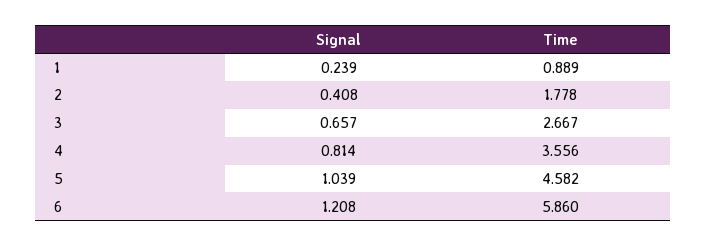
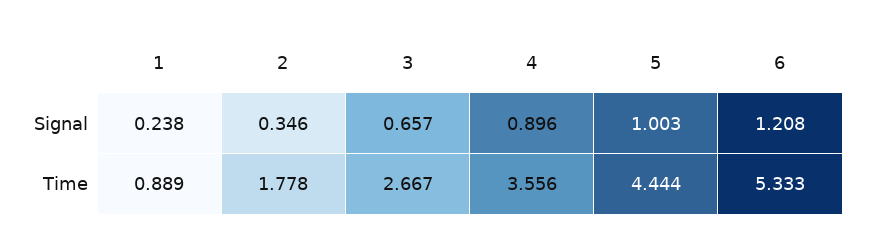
  {
    "Signal": {
-     "1": 0.239,
+     "1": 0.238,
-     "2": 0.408,
+     "2": 0.346,
      "3": 0.657,
-     "4": 0.814,
+     "4": 0.896,
-     "5": 1.039,
+     "5": 1.003,
      "6": 1.208
    },
    "Time": {
      "1": 0.889,
      "2": 1.778,
      "3": 2.667,
      "4": 3.556,
-     "5": 4.582,
+     "5": 4.444,
-     "6": 5.86
+     "6": 5.333
    }
  }

